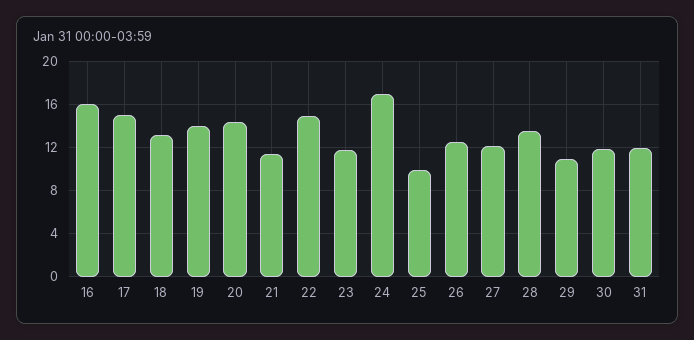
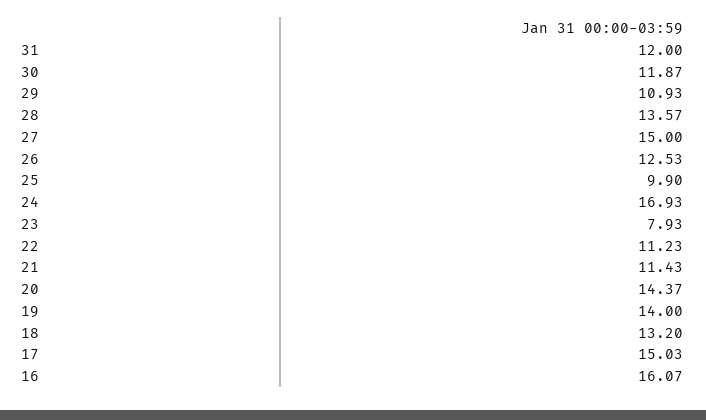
  {
    "16": 16.07,
    "17": 15.03,
    "18": 13.2,
    "19": 14,
    "20": 14.37,
    "21": 11.43,
-   "22": 15,
+   "22": 11.23,
-   "23": 12,
+   "23": 7.93,
    "24": 16.93,
    "25": 9.9,
    "26": 12.53,
-   "27": 12,
+   "27": 15,
    "28": 13.57,
    "29": 10.93,
    "30": 11.87,
    "31": 12
  }

